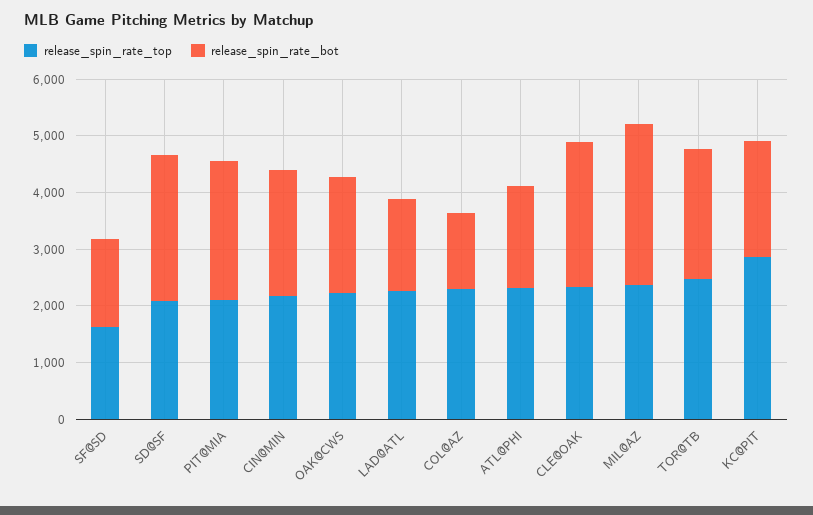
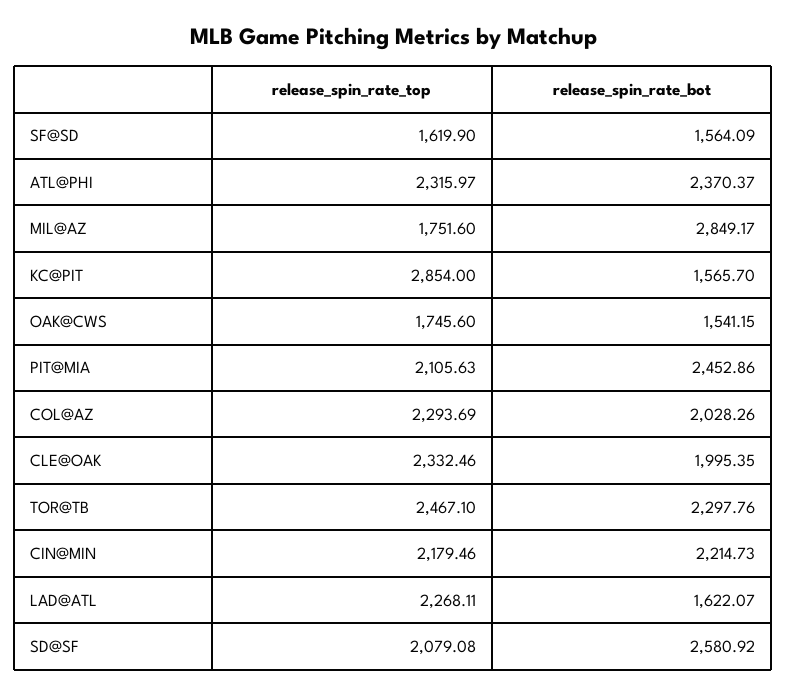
  {
    "release_spin_rate_top": {
      "SF@SD": 1619.9,
      "SD@SF": 2079.08,
      "PIT@MIA": 2105.63,
      "CIN@MIN": 2179.46,
-     "OAK@CWS": 2200,
+     "OAK@CWS": 1745.6,
      "LAD@ATL": 2268.11,
      "COL@AZ": 2293.69,
      "ATL@PHI": 2315.97,
      "CLE@OAK": 2332.46,
-     "MIL@AZ": 2400,
+     "MIL@AZ": 1751.6,
      "TOR@TB": 2467.1,
      "KC@PIT": 2854
    },
    "release_spin_rate_bot": {
      "SF@SD": 1564.09,
      "SD@SF": 2580.92,
      "PIT@MIA": 2452.86,
      "CIN@MIN": 2214.73,
-     "OAK@CWS": 2000,
+     "OAK@CWS": 1541.15,
      "LAD@ATL": 1622.07,
-     "COL@AZ": 1400,
+     "COL@AZ": 2028.26,
-     "ATL@PHI": 1800,
+     "ATL@PHI": 2370.37,
-     "CLE@OAK": 2600,
+     "CLE@OAK": 1995.35,
      "MIL@AZ": 2849.17,
      "TOR@TB": 2297.76,
-     "KC@PIT": 2000
+     "KC@PIT": 1565.7
    }
  }

